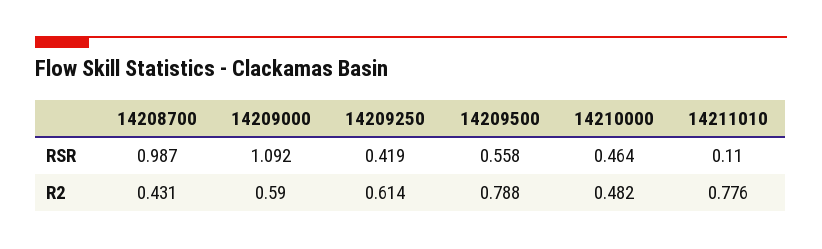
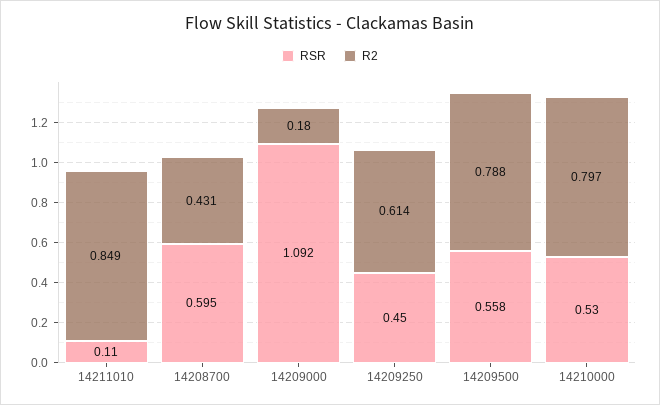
  {
    "RSR": {
-     "14208700": 0.987,
+     "14208700": 0.595,
      "14209000": 1.092,
-     "14209250": 0.419,
+     "14209250": 0.45,
      "14209500": 0.558,
-     "14210000": 0.464,
+     "14210000": 0.53,
      "14211010": 0.11
    },
    "R2": {
      "14208700": 0.431,
-     "14209000": 0.59,
+     "14209000": 0.18,
      "14209250": 0.614,
      "14209500": 0.788,
-     "14210000": 0.482,
+     "14210000": 0.797,
-     "14211010": 0.776
+     "14211010": 0.849
    }
  }

